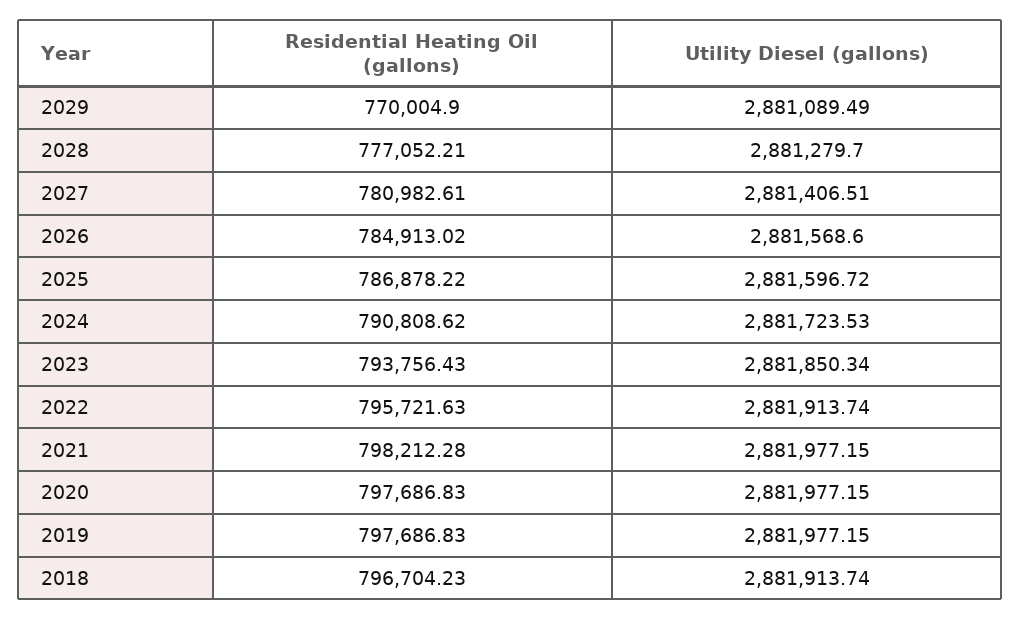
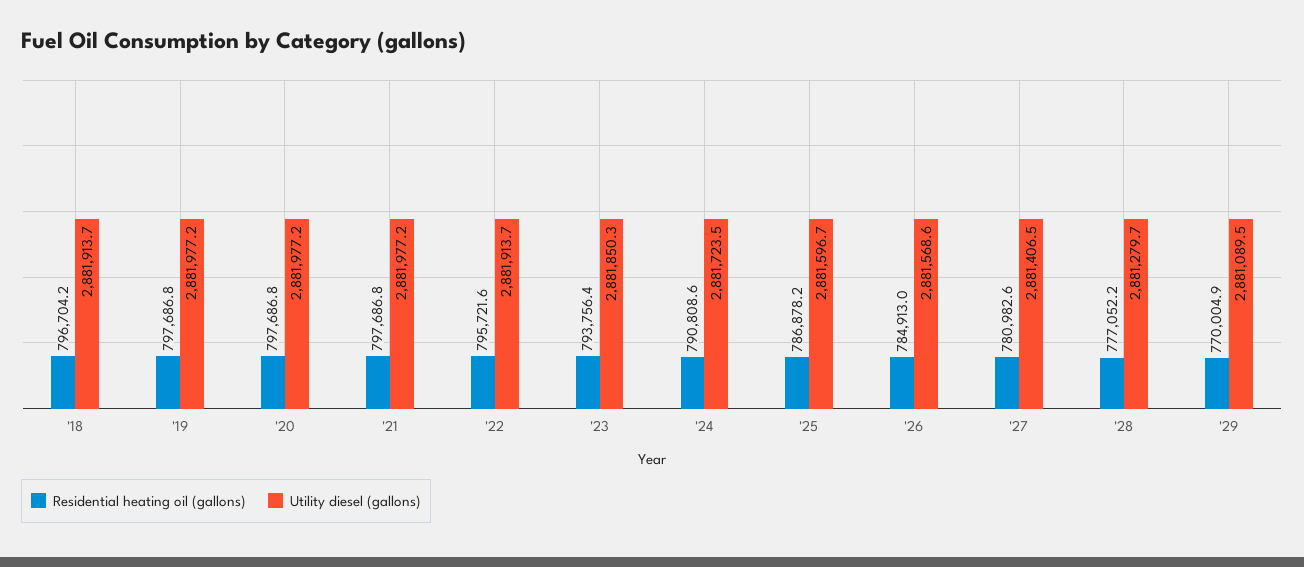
  {
    "Residential Heating Oil (gallons)": {
      "2029": 770004.9,
      "2028": 777052.21,
      "2027": 780982.61,
      "2026": 784913.02,
      "2025": 786878.22,
      "2024": 790808.62,
      "2023": 793756.43,
      "2022": 795721.63,
-     "2021": 798212.28,
+     "2021": 797686.8,
      "2020": 797686.83,
      "2019": 797686.83,
      "2018": 796704.23
    },
    "Utility Diesel (gallons)": {
      "2029": 2881089.49,
      "2028": 2881279.7,
      "2027": 2881406.51,
      "2026": 2881568.6,
      "2025": 2881596.72,
      "2024": 2881723.53,
      "2023": 2881850.34,
      "2022": 2881913.74,
      "2021": 2881977.15,
      "2020": 2881977.15,
      "2019": 2881977.15,
      "2018": 2881913.74
    }
  }

